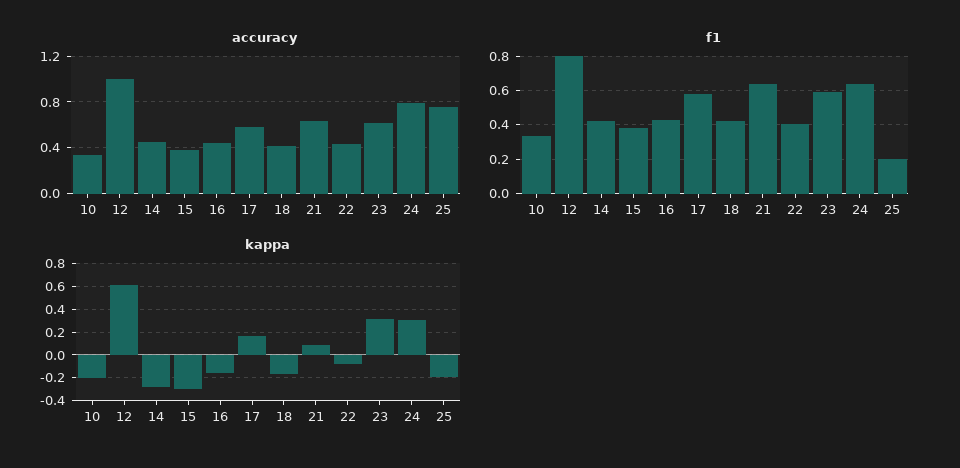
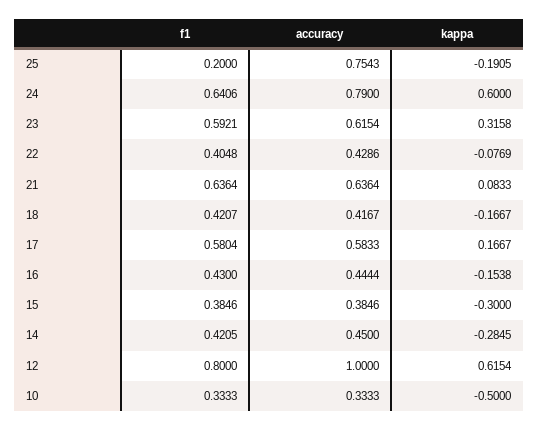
  {
    "accuracy": {
      "10": 0.3333,
      "12": 1,
      "14": 0.45,
      "15": 0.3846,
      "16": 0.4444,
      "17": 0.5833,
      "18": 0.4167,
      "21": 0.6364,
      "22": 0.4286,
      "23": 0.6154,
      "24": 0.79,
      "25": 0.7543
    },
    "f1": {
      "10": 0.3333,
      "12": 0.8,
      "14": 0.4205,
      "15": 0.3846,
      "16": 0.43,
      "17": 0.5804,
      "18": 0.4207,
      "21": 0.6364,
      "22": 0.4048,
      "23": 0.5921,
      "24": 0.6406,
      "25": 0.2
    },
    "kappa": {
-     "10": -0.2,
+     "10": -0.5,
      "12": 0.6154,
      "14": -0.2845,
      "15": -0.3,
      "16": -0.1538,
      "17": 0.1667,
      "18": -0.1667,
      "21": 0.0833,
      "22": -0.0769,
      "23": 0.3158,
-     "24": 0.3,
+     "24": 0.6,
      "25": -0.1905
    }
  }

